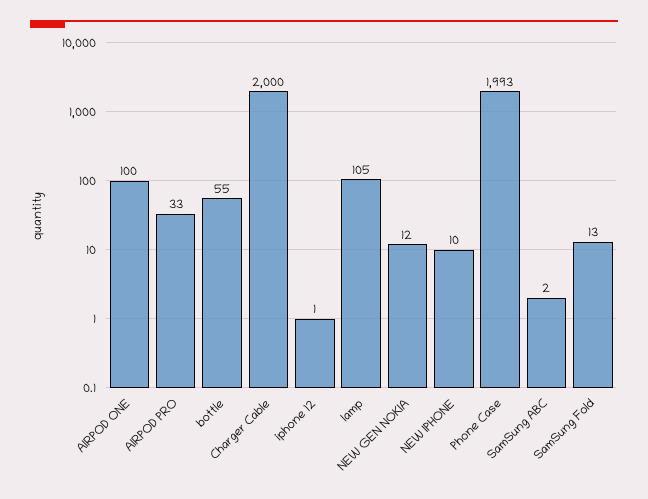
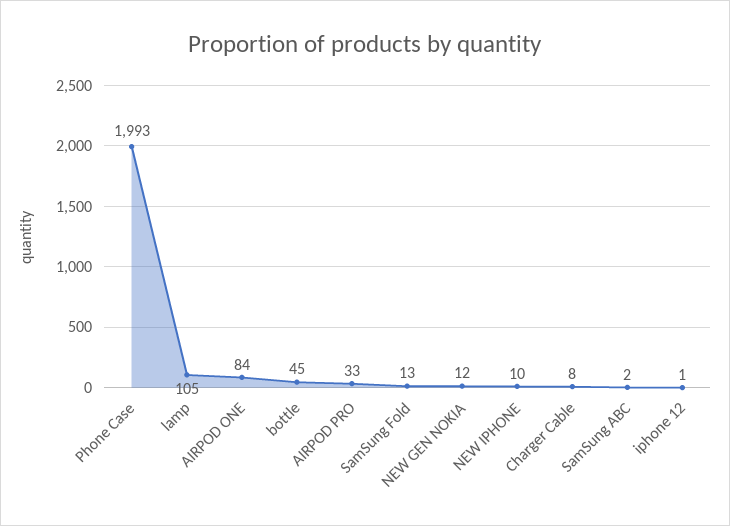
  {
-   "AIRPOD ONE": 100,
+   "AIRPOD ONE": 84,
    "AIRPOD PRO": 33,
-   "bottle": 55,
+   "bottle": 45,
-   "Charger Cable": 2000,
+   "Charger Cable": 8,
    "iphone 12": 1,
    "lamp": 105,
    "NEW GEN NOKIA": 12,
    "NEW IPHONE": 10,
    "Phone Case": 1993,
    "SamSung ABC": 2,
    "SamSung Fold": 13
  }

